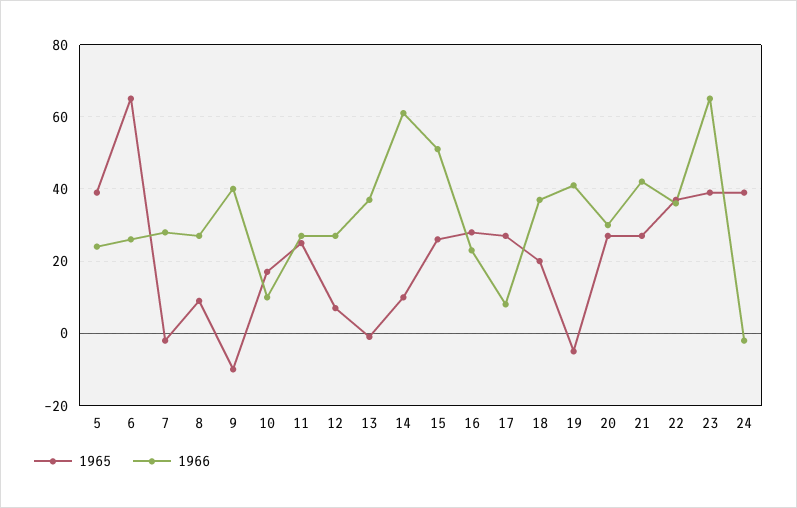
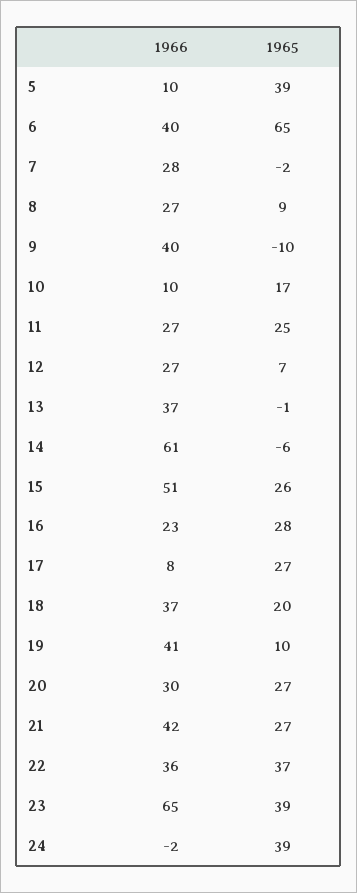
  {
    "1965": {
      "5": 39,
      "6": 65,
      "7": -2,
      "8": 9,
      "9": -10,
      "10": 17,
      "11": 25,
      "12": 7,
      "13": -1,
-     "14": 10,
+     "14": -6,
      "15": 26,
      "16": 28,
      "17": 27,
      "18": 20,
-     "19": -5,
+     "19": 10,
      "20": 27,
      "21": 27,
      "22": 37,
      "23": 39,
      "24": 39
    },
    "1966": {
-     "5": 25,
+     "5": 10,
-     "6": 25,
+     "6": 40,
      "7": 28,
      "8": 27,
      "9": 40,
      "10": 10,
      "11": 27,
      "12": 27,
      "13": 37,
      "14": 61,
      "15": 51,
      "16": 23,
      "17": 8,
      "18": 37,
      "19": 41,
      "20": 30,
      "21": 42,
      "22": 36,
      "23": 65,
      "24": -2
    }
  }

